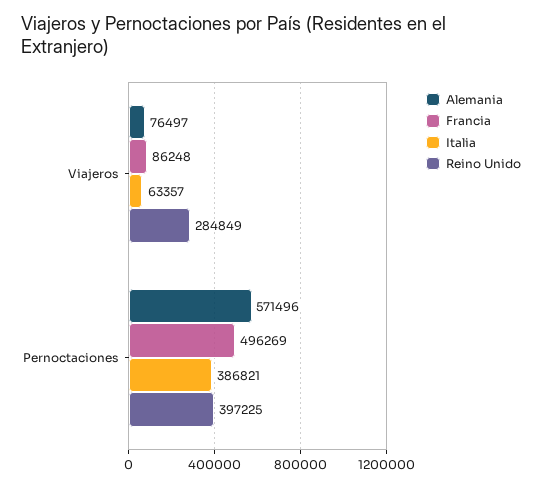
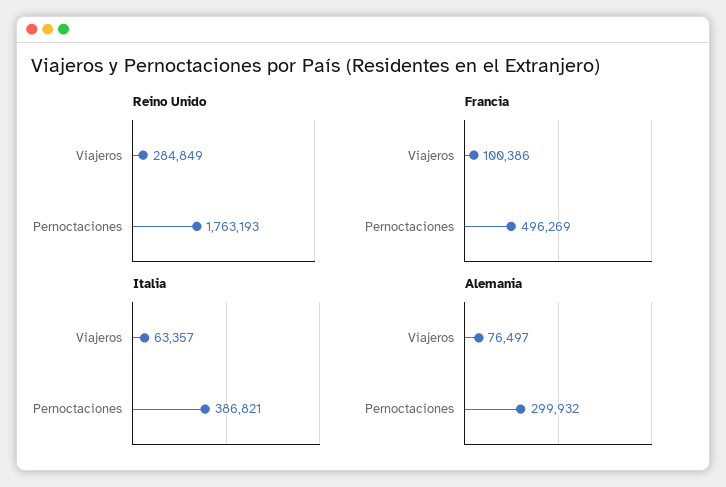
  {
    "Alemania": {
      "Viajeros": 76497,
-     "Pernoctaciones": 571496
+     "Pernoctaciones": 299932
    },
    "Francia": {
-     "Viajeros": 86248,
+     "Viajeros": 100386,
      "Pernoctaciones": 496269
    },
    "Italia": {
      "Viajeros": 63357,
      "Pernoctaciones": 386821
    },
    "Reino Unido": {
      "Viajeros": 284849,
-     "Pernoctaciones": 397225
+     "Pernoctaciones": 1763193
    }
  }

